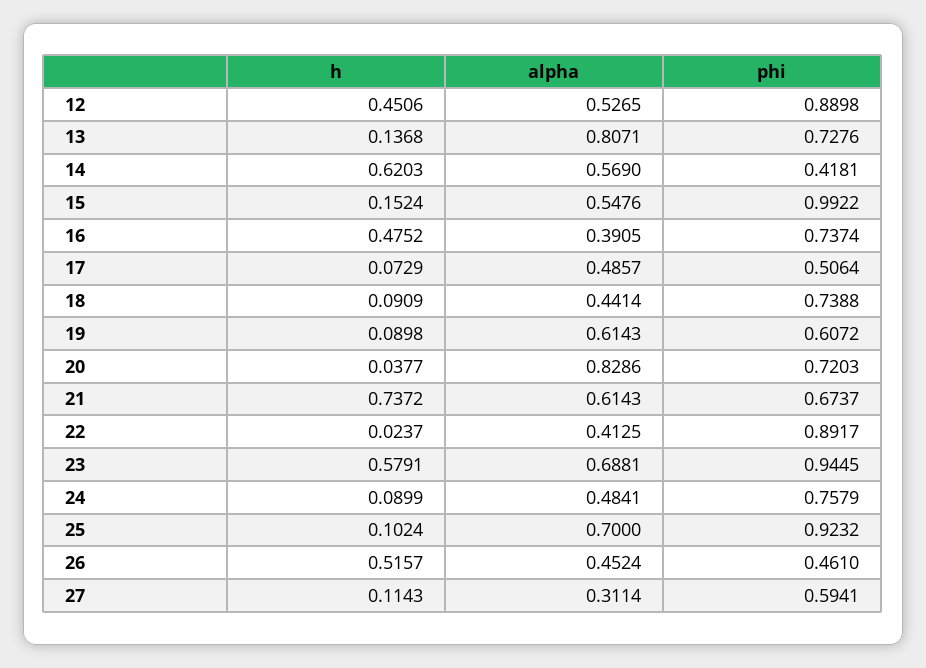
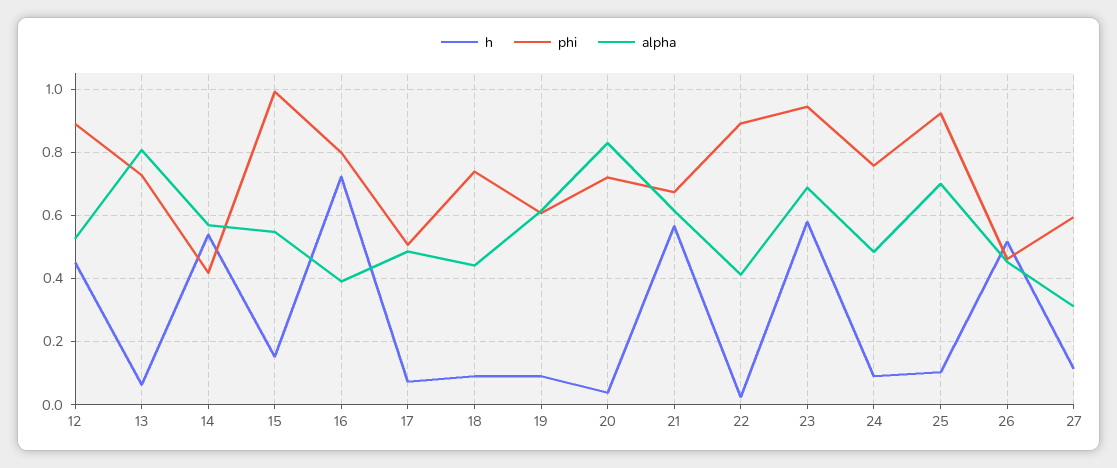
  {
    "h": {
      "12": 0.4506,
-     "13": 0.1368,
+     "13": 0.06,
-     "14": 0.6203,
+     "14": 0.54,
      "15": 0.1524,
-     "16": 0.4752,
+     "16": 0.72,
      "17": 0.0729,
      "18": 0.0909,
      "19": 0.0898,
      "20": 0.0377,
-     "21": 0.7372,
+     "21": 0.56,
      "22": 0.0237,
      "23": 0.5791,
      "24": 0.0899,
      "25": 0.1024,
      "26": 0.5157,
      "27": 0.1143
    },
    "alpha": {
      "12": 0.5265,
      "13": 0.8071,
      "14": 0.569,
      "15": 0.5476,
      "16": 0.3905,
      "17": 0.4857,
      "18": 0.4414,
      "19": 0.6143,
      "20": 0.8286,
      "21": 0.6143,
      "22": 0.4125,
      "23": 0.6881,
      "24": 0.4841,
      "25": 0.7,
      "26": 0.4524,
      "27": 0.3114
    },
    "phi": {
      "12": 0.8898,
      "13": 0.7276,
      "14": 0.4181,
      "15": 0.9922,
-     "16": 0.7374,
+     "16": 0.8,
      "17": 0.5064,
      "18": 0.7388,
      "19": 0.6072,
      "20": 0.7203,
      "21": 0.6737,
      "22": 0.8917,
      "23": 0.9445,
      "24": 0.7579,
      "25": 0.9232,
      "26": 0.461,
      "27": 0.5941
    }
  }

